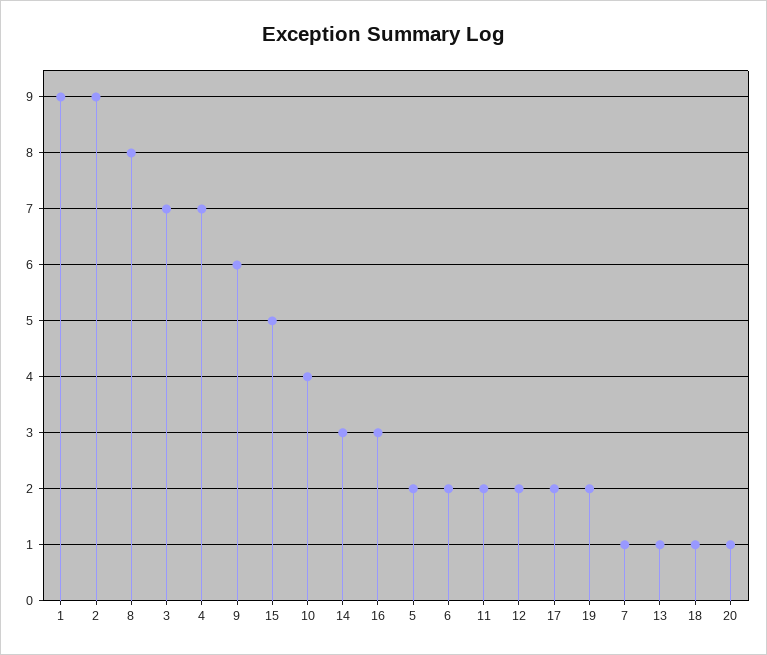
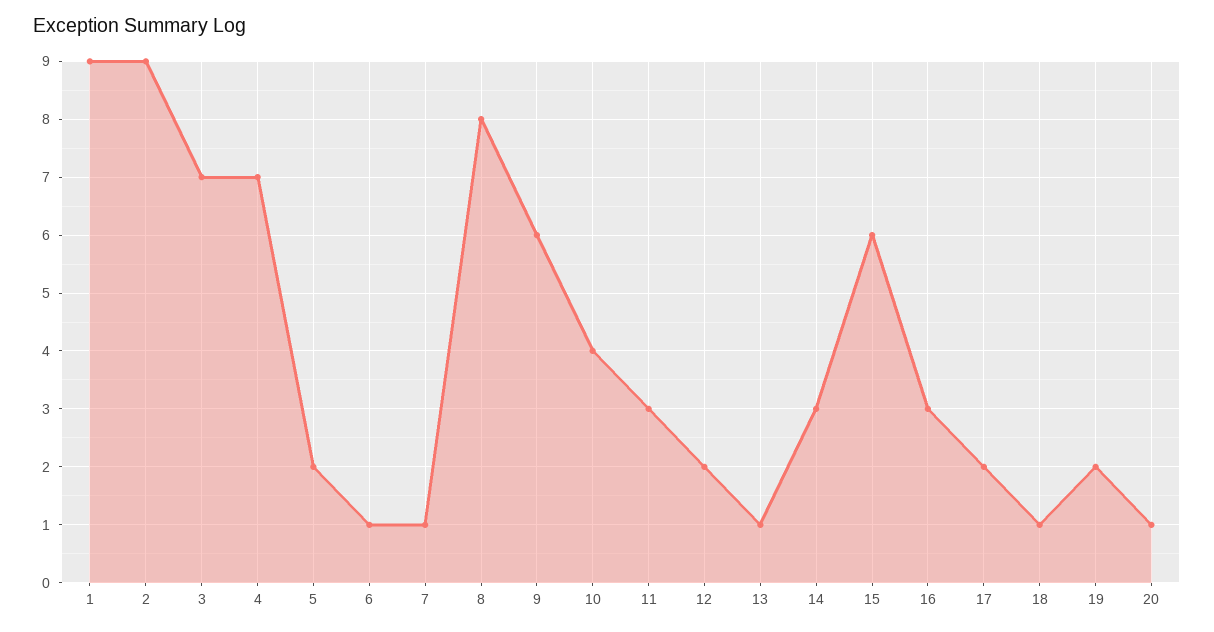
  {
    "1": 9,
    "2": 9,
    "8": 8,
    "3": 7,
    "4": 7,
    "9": 6,
-   "15": 5,
+   "15": 6,
    "10": 4,
    "14": 3,
    "16": 3,
    "5": 2,
-   "6": 2,
+   "6": 1,
-   "11": 2,
+   "11": 3,
    "12": 2,
    "17": 2,
    "19": 2,
    "7": 1,
    "13": 1,
    "18": 1,
    "20": 1
  }

